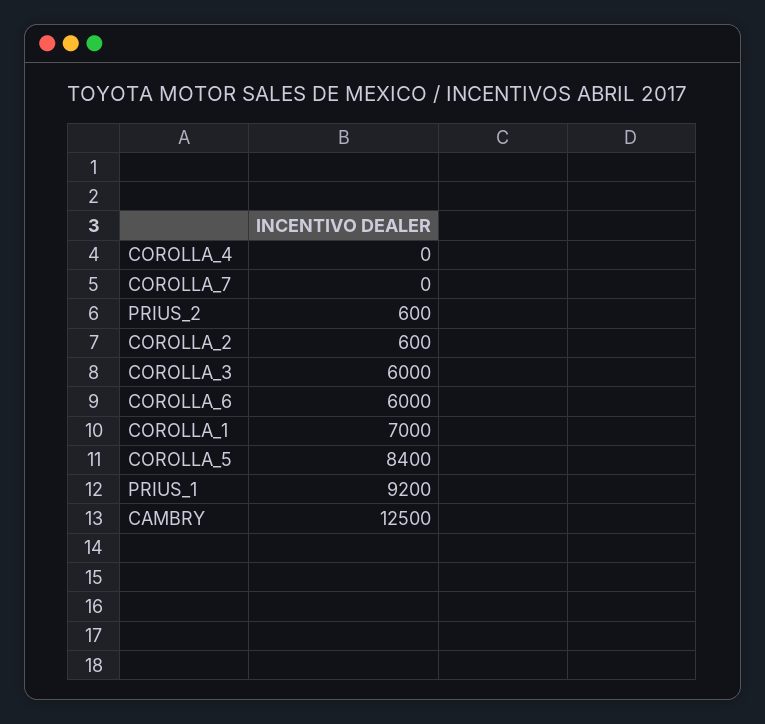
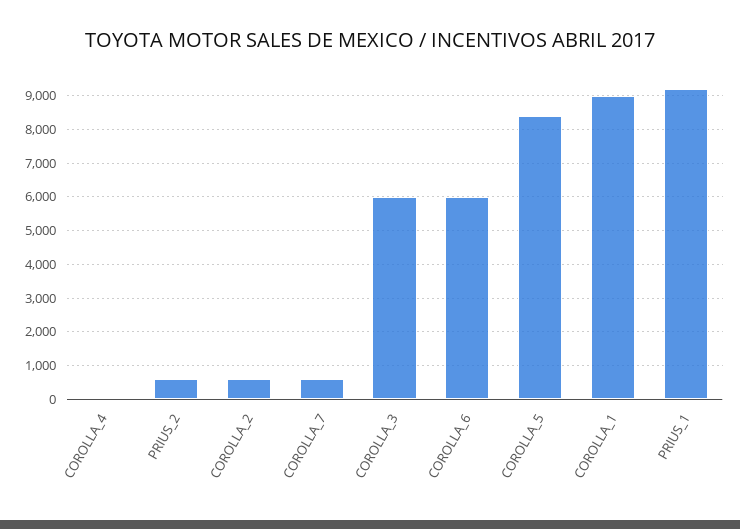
  {
    "COROLLA_4": 0,
-   "COROLLA_7": 0,
+   "COROLLA_7": 600,
    "PRIUS_2": 600,
    "COROLLA_2": 600,
    "COROLLA_3": 6000,
    "COROLLA_6": 6000,
-   "COROLLA_1": 7000,
+   "COROLLA_1": 9000,
    "COROLLA_5": 8400,
-   "PRIUS_1": 9200,
+   "PRIUS_1": 9200
-   "CAMBRY": 12500
  }

